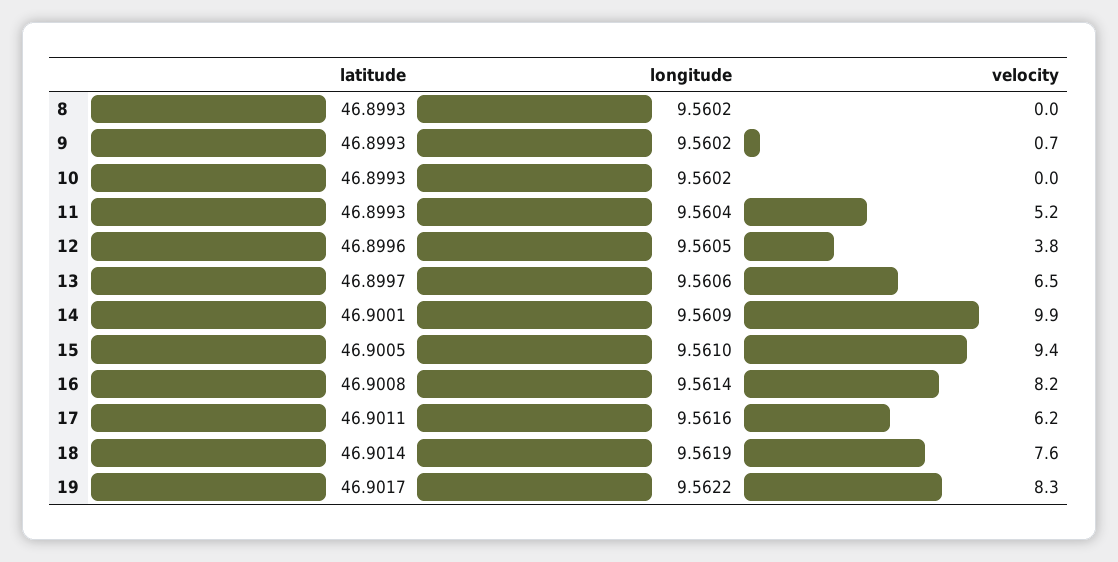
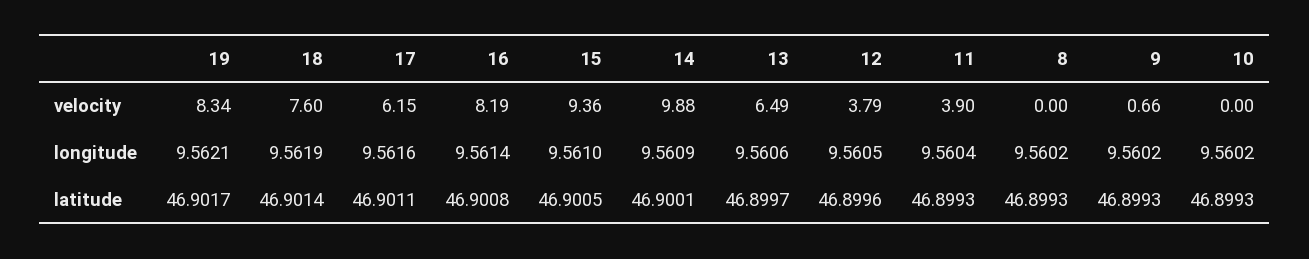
  {
    "latitude": {
      "8": 46.8993,
      "9": 46.8993,
      "10": 46.8993,
      "11": 46.8993,
      "12": 46.8996,
      "13": 46.8997,
      "14": 46.9001,
      "15": 46.9005,
      "16": 46.9008,
      "17": 46.9011,
      "18": 46.9014,
      "19": 46.9017
    },
    "longitude": {
      "8": 9.5602,
      "9": 9.5602,
      "10": 9.5602,
      "11": 9.5604,
      "12": 9.5605,
      "13": 9.5606,
      "14": 9.5609,
      "15": 9.561,
      "16": 9.5614,
      "17": 9.5616,
      "18": 9.5619,
-     "19": 9.5622
+     "19": 9.5621
    },
    "velocity": {
      "8": 0,
      "9": 0.66,
      "10": 0,
-     "11": 5.2,
+     "11": 3.9,
      "12": 3.79,
      "13": 6.49,
      "14": 9.88,
      "15": 9.36,
      "16": 8.19,
      "17": 6.15,
      "18": 7.6,
      "19": 8.34
    }
  }

